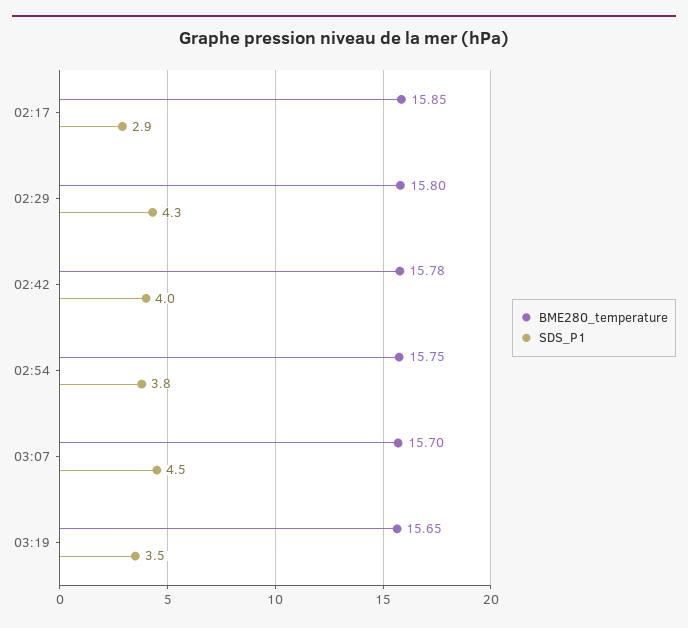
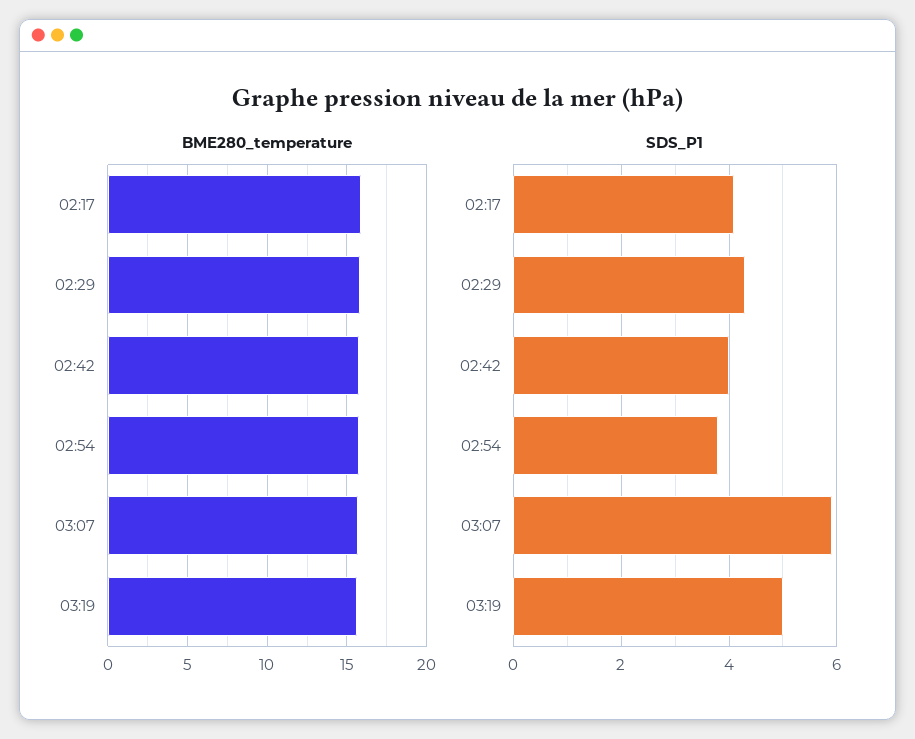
  {
    "BME280_temperature": {
      "02:17": 15.85,
      "02:29": 15.8,
      "02:42": 15.78,
      "02:54": 15.75,
      "03:07": 15.7,
      "03:19": 15.65
    },
    "SDS_P1": {
-     "02:17": 2.9,
+     "02:17": 4,
      "02:29": 4.3,
      "02:42": 4,
      "02:54": 3.8,
-     "03:07": 4.5,
+     "03:07": 6,
-     "03:19": 3.5
+     "03:19": 5
    }
  }

